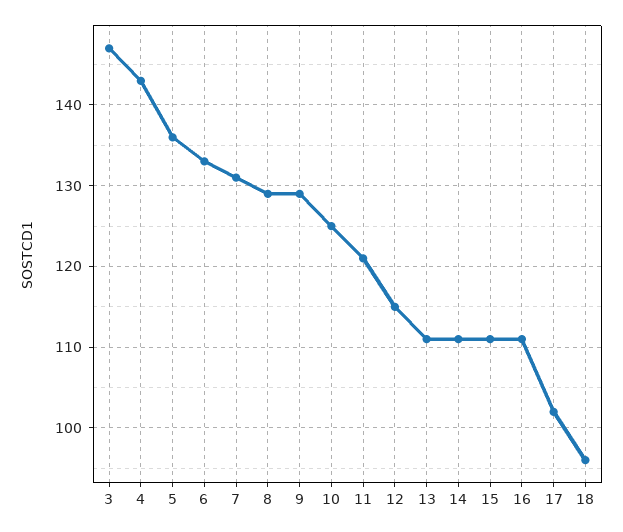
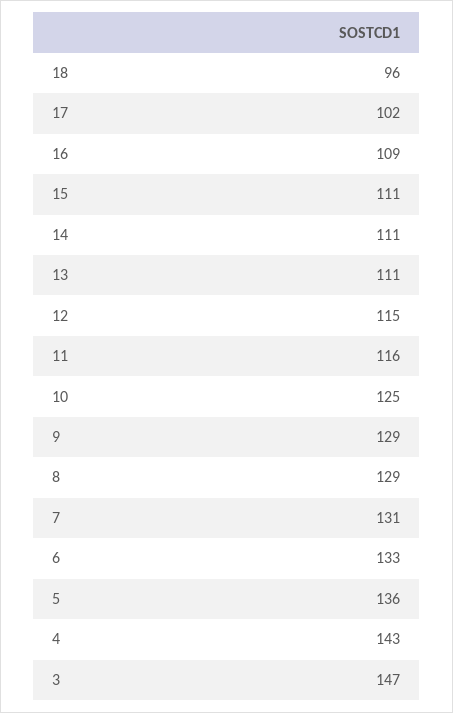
  {
    "3": 147,
    "4": 143,
    "5": 136,
    "6": 133,
    "7": 131,
    "8": 129,
    "9": 129,
    "10": 125,
-   "11": 121,
+   "11": 116,
    "12": 115,
    "13": 111,
    "14": 111,
    "15": 111,
-   "16": 111,
+   "16": 109,
    "17": 102,
    "18": 96
  }

